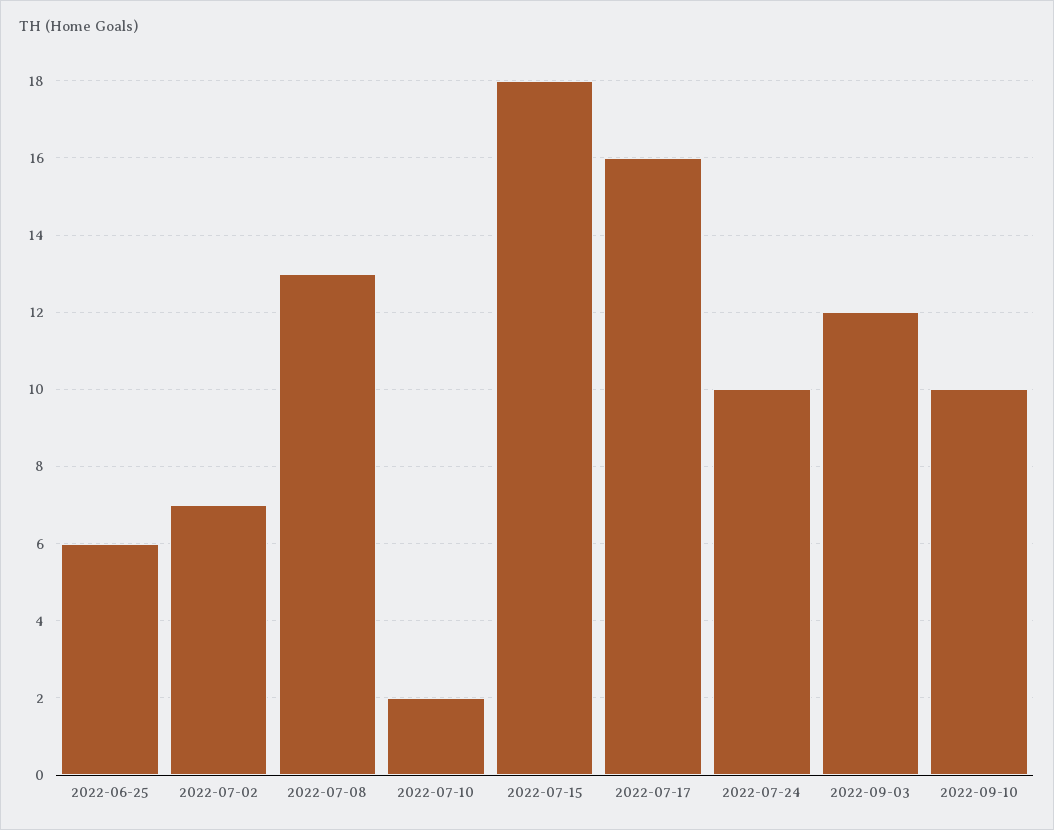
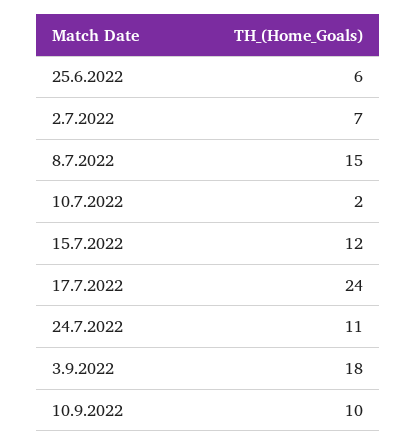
  {
    "2022-06-25": 6,
    "2022-07-02": 7,
-   "2022-07-08": 13,
+   "2022-07-08": 15,
    "2022-07-10": 2,
-   "2022-07-15": 18,
+   "2022-07-15": 12,
-   "2022-07-17": 16,
+   "2022-07-17": 24,
-   "2022-07-24": 10,
+   "2022-07-24": 11,
-   "2022-09-03": 12,
+   "2022-09-03": 18,
    "2022-09-10": 10
  }

